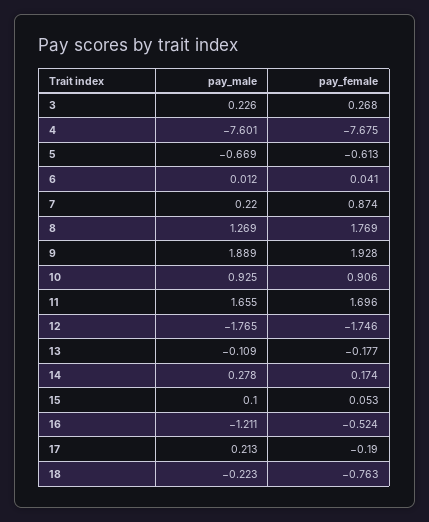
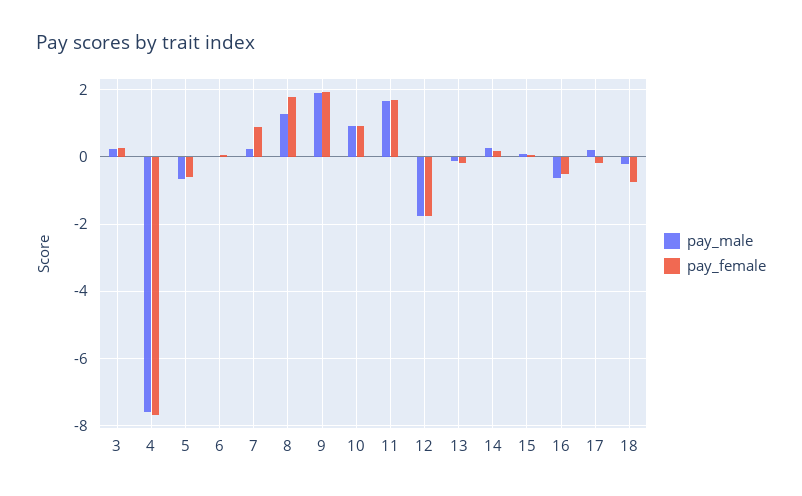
  {
    "pay_male": {
      "3": 0.226,
      "4": -7.601,
      "5": -0.669,
      "6": 0.012,
      "7": 0.22,
      "8": 1.269,
      "9": 1.889,
      "10": 0.925,
      "11": 1.655,
      "12": -1.765,
      "13": -0.109,
      "14": 0.278,
      "15": 0.1,
-     "16": -1.211,
+     "16": -0.6,
      "17": 0.213,
      "18": -0.223
    },
    "pay_female": {
      "3": 0.268,
      "4": -7.675,
      "5": -0.613,
      "6": 0.041,
      "7": 0.874,
      "8": 1.769,
      "9": 1.928,
      "10": 0.906,
      "11": 1.696,
      "12": -1.746,
      "13": -0.177,
      "14": 0.174,
      "15": 0.053,
      "16": -0.524,
      "17": -0.19,
      "18": -0.763
    }
  }

